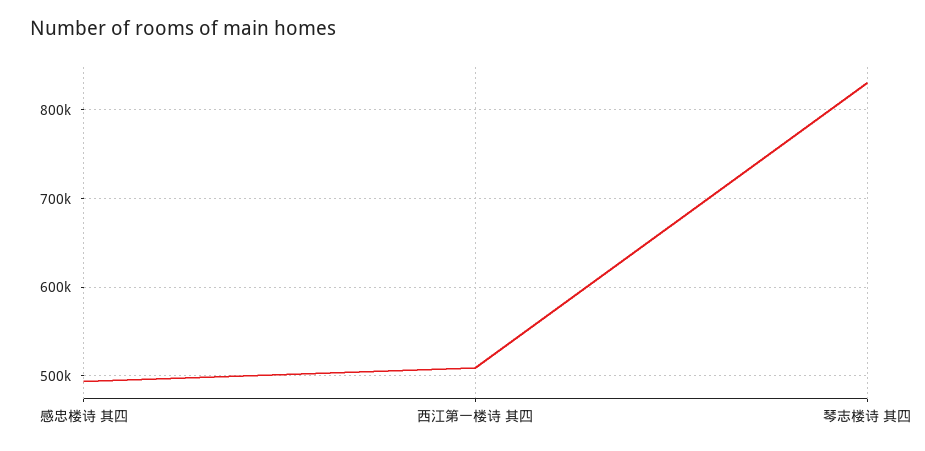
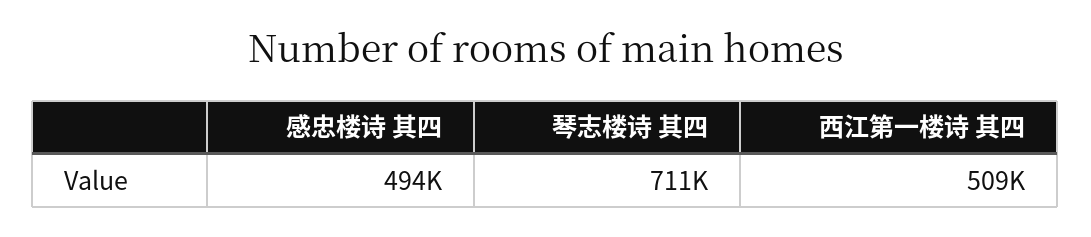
  {
    "感忠楼诗 其四": 494000,
    "西江第一楼诗 其四": 509000,
-   "琴志楼诗 其四": 830000
+   "琴志楼诗 其四": 711000
  }

